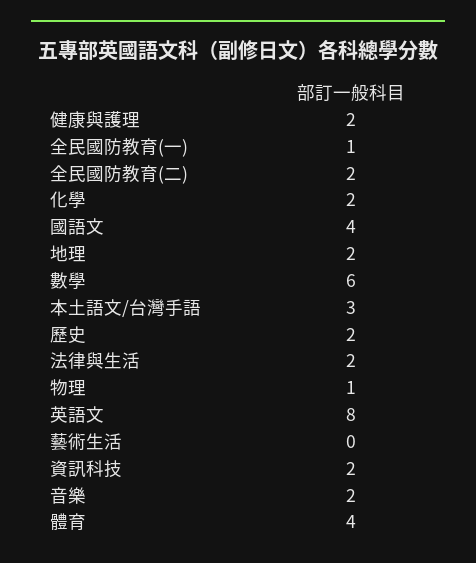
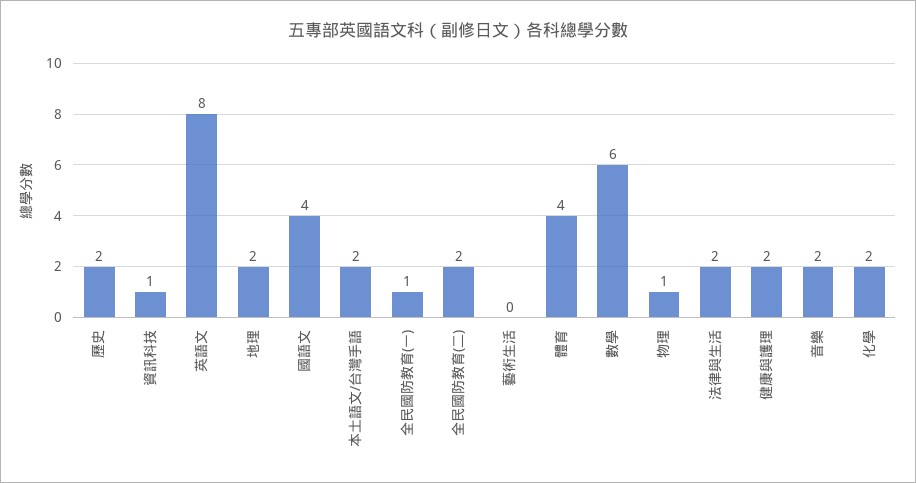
  {
    "健康與護理": 2,
    "全民國防教育(一)": 1,
    "全民國防教育(二)": 2,
    "化學": 2,
    "國語文": 4,
    "地理": 2,
    "數學": 6,
-   "本土語文/台灣手語": 3,
+   "本土語文/台灣手語": 2,
    "歷史": 2,
    "法律與生活": 2,
    "物理": 1,
    "英語文": 8,
    "藝術生活": 0,
-   "資訊科技": 2,
+   "資訊科技": 1,
    "音樂": 2,
    "體育": 4
  }

